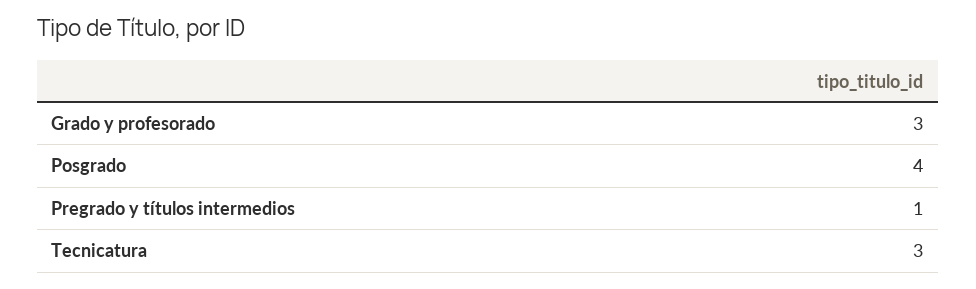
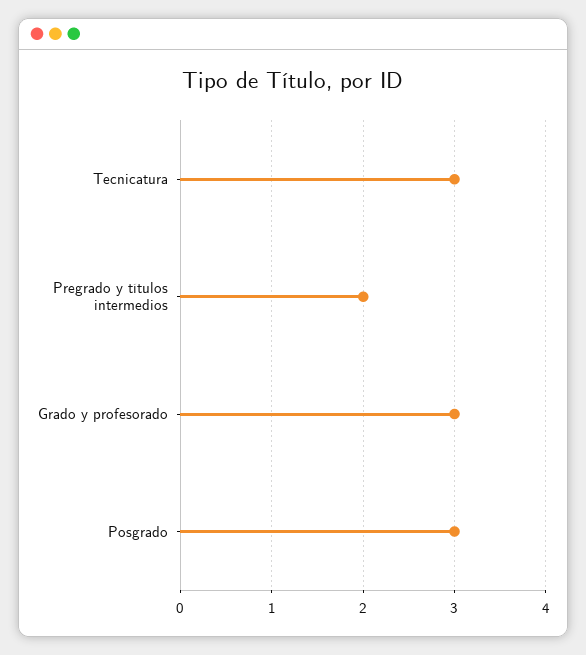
  {
    "Grado y profesorado": 3,
-   "Posgrado": 4,
+   "Posgrado": 3,
-   "Pregrado y títulos intermedios": 1,
+   "Pregrado y títulos intermedios": 2,
    "Tecnicatura": 3
  }

